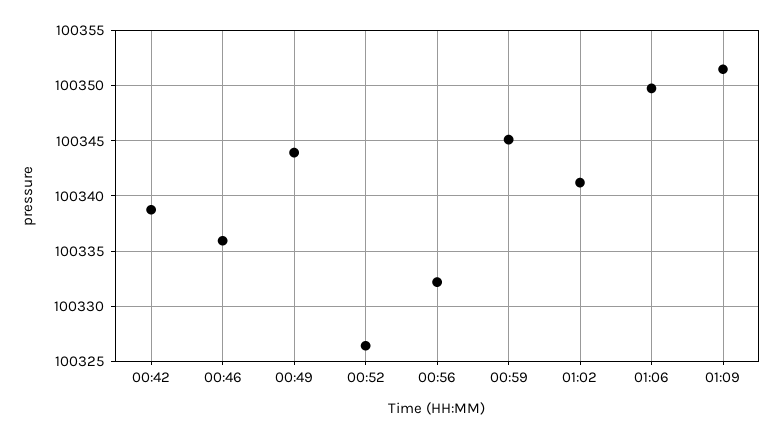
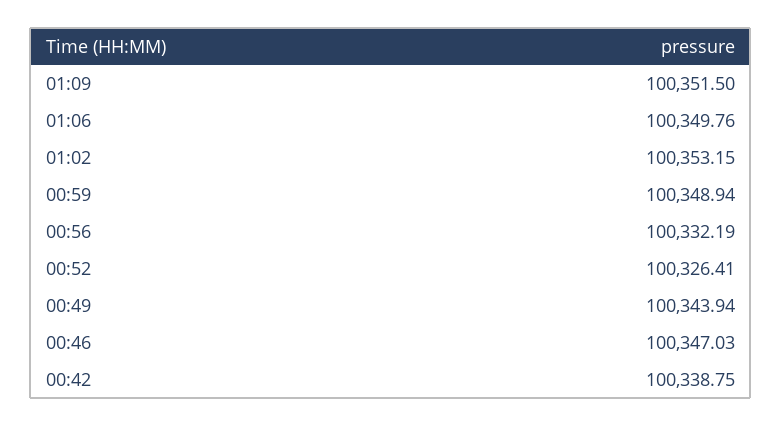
  {
    "00:42": 100338.75,
-   "00:46": 100336,
+   "00:46": 100347.03,
    "00:49": 100343.94,
    "00:52": 100326.41,
    "00:56": 100332.19,
-   "00:59": 100345,
+   "00:59": 100348.94,
-   "01:02": 100341,
+   "01:02": 100353.15,
    "01:06": 100349.76,
    "01:09": 100351.5
  }

